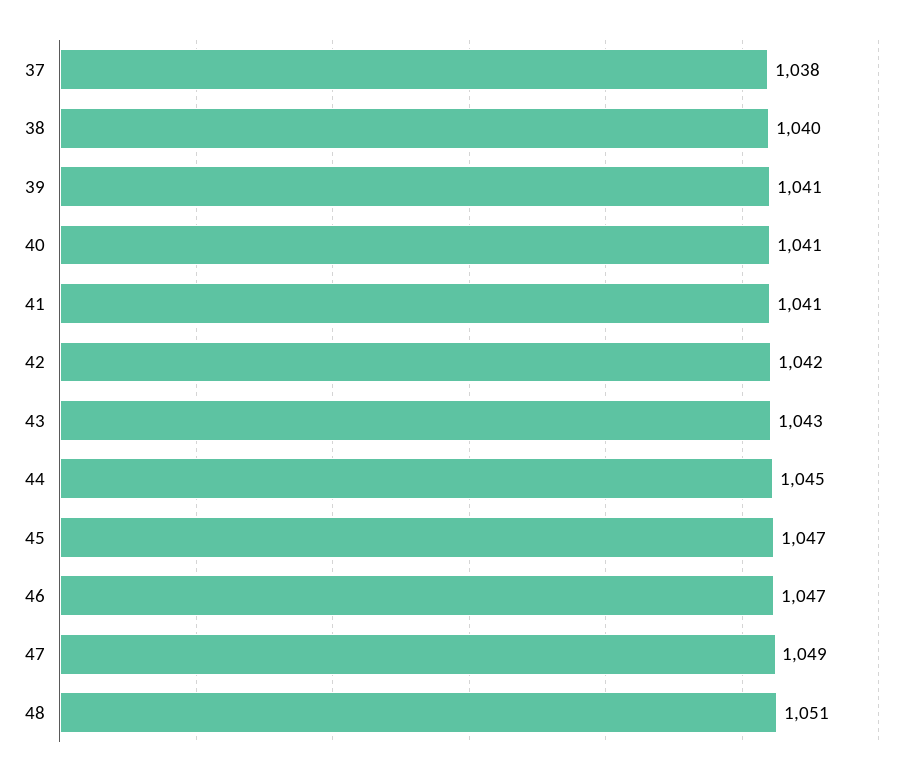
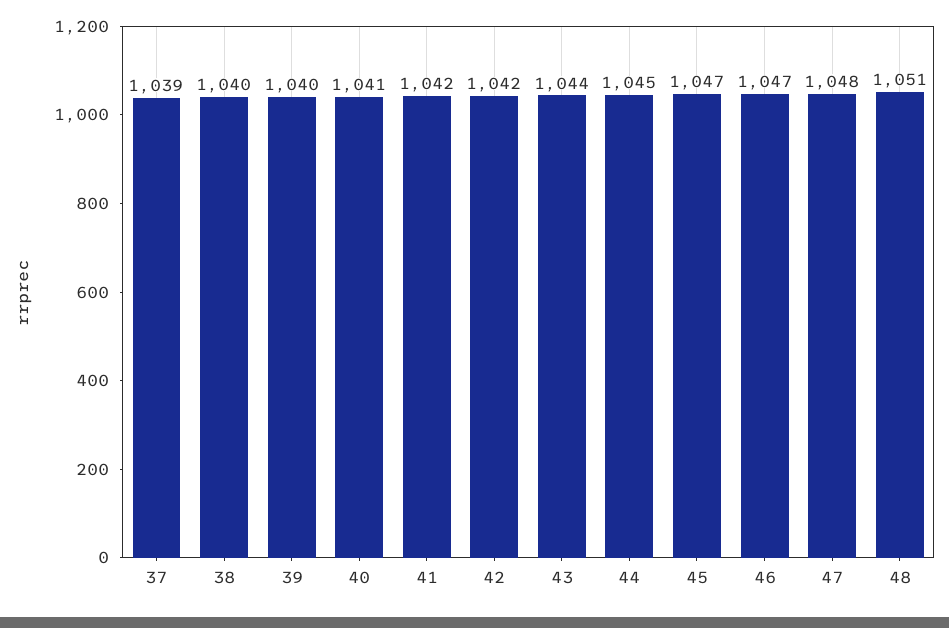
  {
-   "37": 1038,
+   "37": 1039,
    "38": 1040,
-   "39": 1041,
+   "39": 1040,
    "40": 1041,
-   "41": 1041,
+   "41": 1042,
    "42": 1042,
-   "43": 1043,
+   "43": 1044,
    "44": 1045,
    "45": 1047,
    "46": 1047,
-   "47": 1049,
+   "47": 1048,
    "48": 1051
  }

